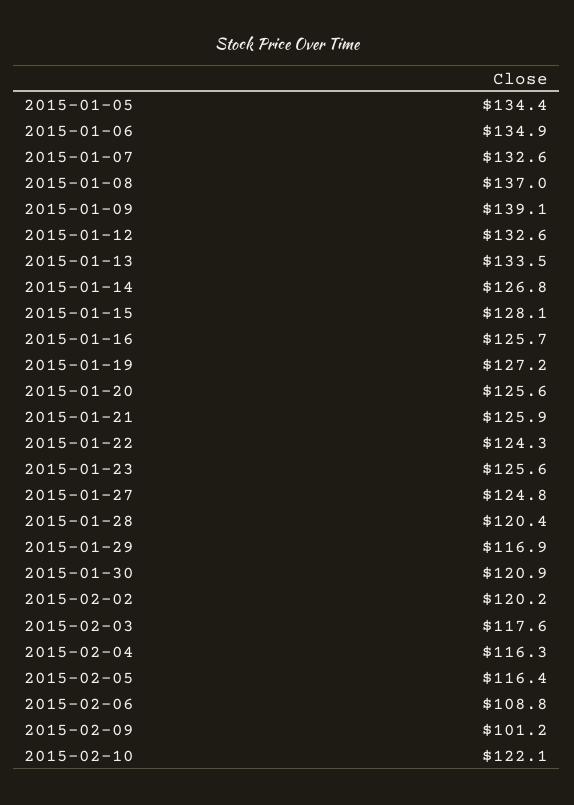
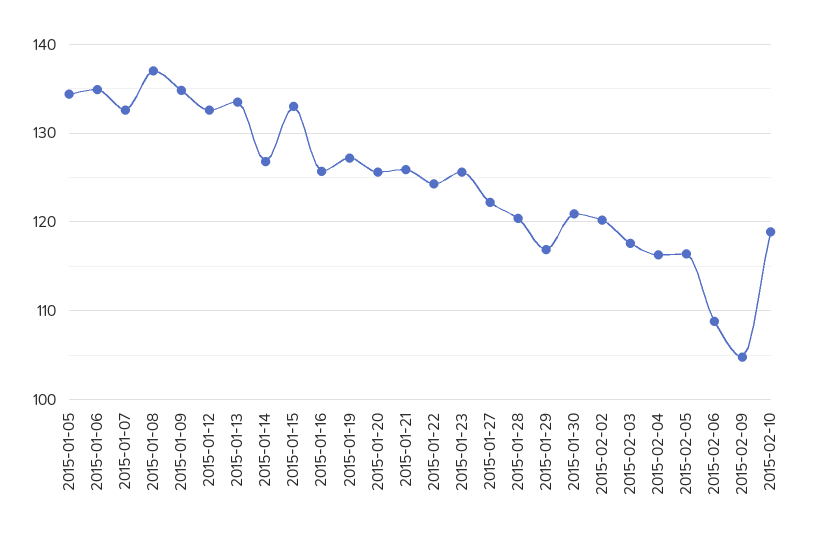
  {
    "2015-01-05": 134.4,
    "2015-01-06": 134.9,
    "2015-01-07": 132.6,
    "2015-01-08": 137,
-   "2015-01-09": 139.1,
+   "2015-01-09": 135,
    "2015-01-12": 132.6,
    "2015-01-13": 133.5,
    "2015-01-14": 126.8,
-   "2015-01-15": 128.1,
+   "2015-01-15": 133,
    "2015-01-16": 125.7,
    "2015-01-19": 127.2,
    "2015-01-20": 125.6,
    "2015-01-21": 125.9,
    "2015-01-22": 124.3,
    "2015-01-23": 125.6,
-   "2015-01-27": 124.8,
+   "2015-01-27": 122,
    "2015-01-28": 120.4,
    "2015-01-29": 116.9,
    "2015-01-30": 120.9,
    "2015-02-02": 120.2,
    "2015-02-03": 117.6,
    "2015-02-04": 116.3,
    "2015-02-05": 116.4,
    "2015-02-06": 108.8,
-   "2015-02-09": 101.2,
+   "2015-02-09": 105,
-   "2015-02-10": 122.1
+   "2015-02-10": 119
  }

